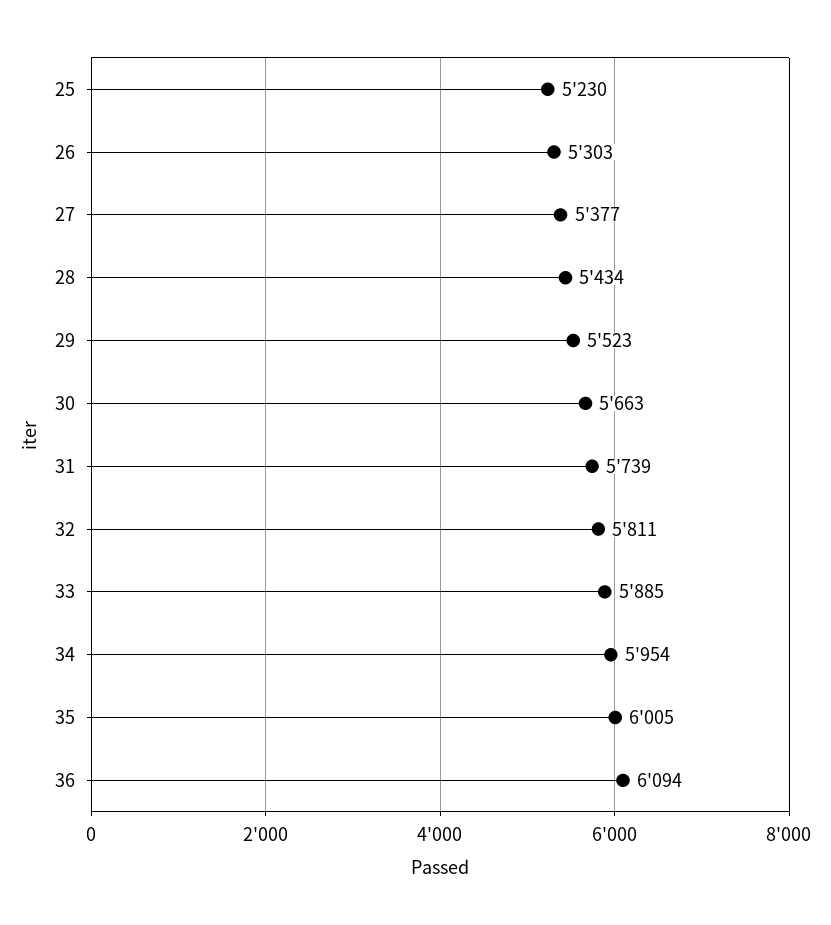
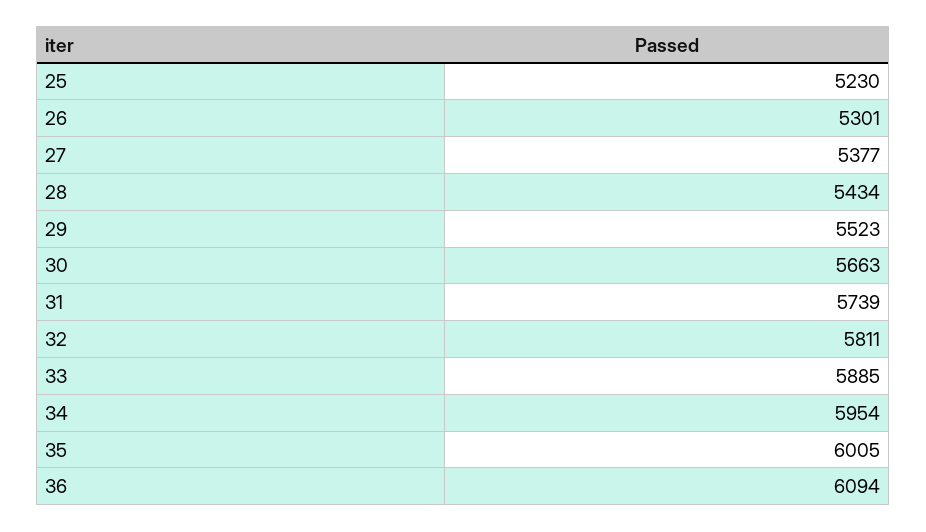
  {
    "25": 5230,
-   "26": 5303,
+   "26": 5301,
    "27": 5377,
    "28": 5434,
    "29": 5523,
    "30": 5663,
    "31": 5739,
    "32": 5811,
    "33": 5885,
    "34": 5954,
    "35": 6005,
    "36": 6094
  }

